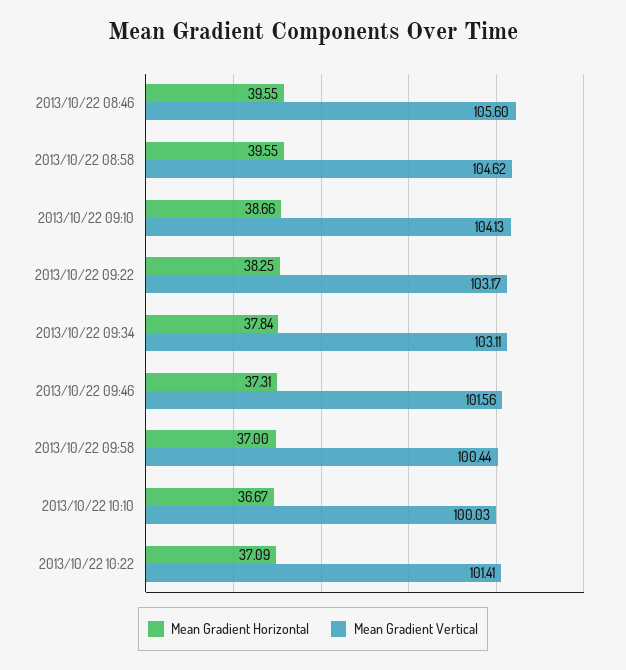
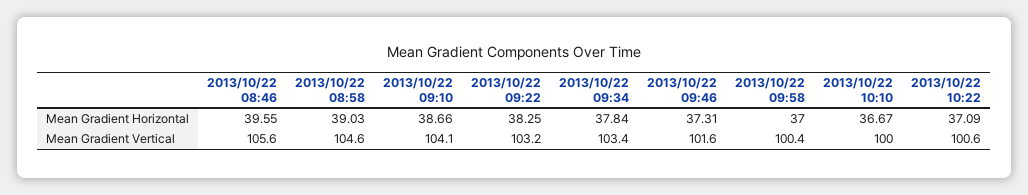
  {
    "Mean Gradient Horizontal": {
      "2013/10/22 08:46": 39.55,
-     "2013/10/22 08:58": 39.55,
+     "2013/10/22 08:58": 39.03,
      "2013/10/22 09:10": 38.66,
      "2013/10/22 09:22": 38.25,
      "2013/10/22 09:34": 37.84,
      "2013/10/22 09:46": 37.31,
      "2013/10/22 09:58": 37,
      "2013/10/22 10:10": 36.67,
      "2013/10/22 10:22": 37.09
    },
    "Mean Gradient Vertical": {
      "2013/10/22 08:46": 105.6,
      "2013/10/22 08:58": 104.62,
      "2013/10/22 09:10": 104.13,
      "2013/10/22 09:22": 103.17,
-     "2013/10/22 09:34": 103.11,
+     "2013/10/22 09:34": 103.4,
      "2013/10/22 09:46": 101.56,
      "2013/10/22 09:58": 100.44,
      "2013/10/22 10:10": 100.03,
-     "2013/10/22 10:22": 101.41
+     "2013/10/22 10:22": 100.6
    }
  }

